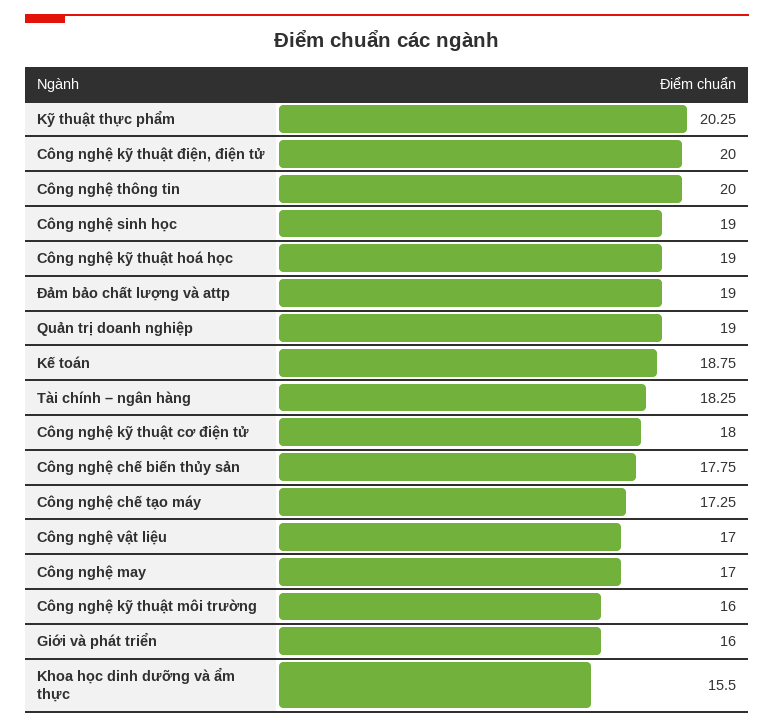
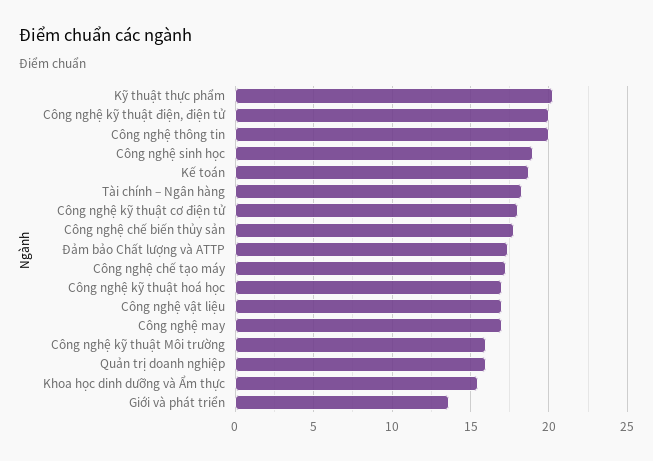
  {
    "Kỹ thuật thực phẩm": 20.25,
    "Công nghệ kỹ thuật điện, điện tử": 20,
    "Công nghệ thông tin": 20,
    "Công nghệ sinh học": 19,
-   "Công nghệ kỹ thuật hoá học": 19,
+   "Công nghệ kỹ thuật hoá học": 17,
-   "Đảm bảo chất lượng và attp": 19,
+   "Đảm bảo chất lượng và attp": 17.5,
-   "Quản trị doanh nghiệp": 19,
+   "Quản trị doanh nghiệp": 16,
    "Kế toán": 18.75,
    "Tài chính – ngân hàng": 18.25,
    "Công nghệ kỹ thuật cơ điện tử": 18,
    "Công nghệ chế biến thủy sản": 17.75,
    "Công nghệ chế tạo máy": 17.25,
    "Công nghệ vật liệu": 17,
    "Công nghệ may": 17,
    "Công nghệ kỹ thuật môi trường": 16,
-   "Giới và phát triển": 16,
+   "Giới và phát triển": 13.5,
    "Khoa học dinh dưỡng và ẩm thực": 15.5
  }

